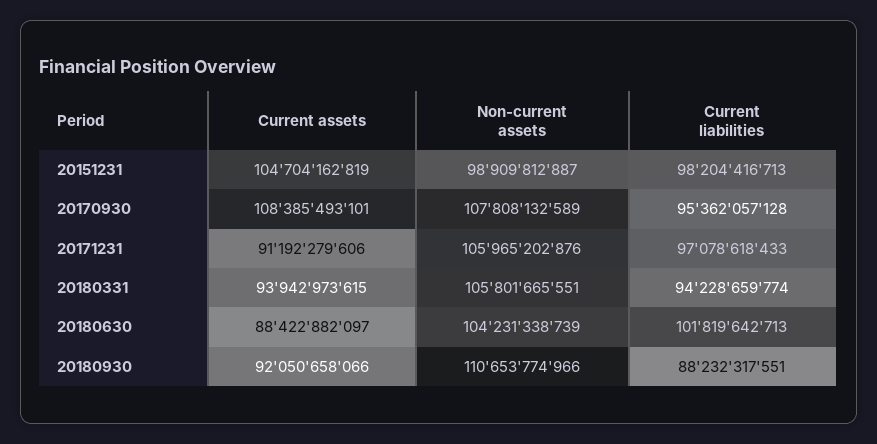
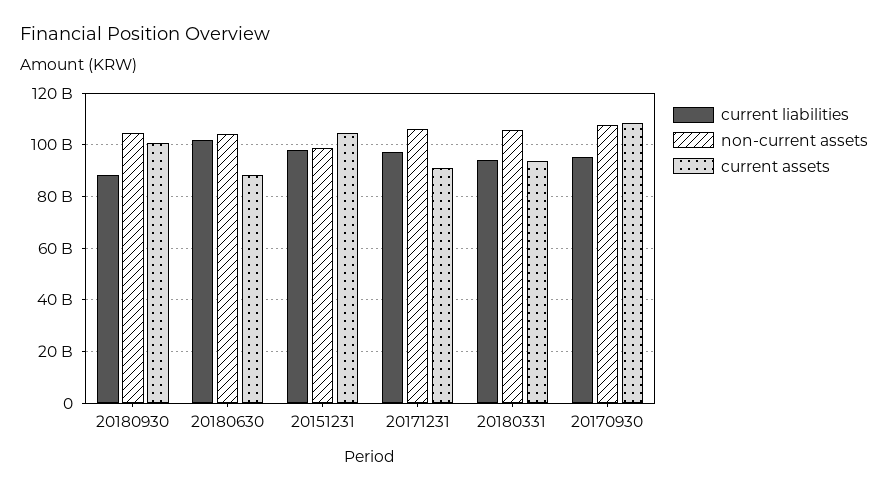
  {
    "Current assets": {
      "20151231": 104704162819,
      "20170930": 108385493101,
      "20171231": 91192279606,
      "20180331": 93942973615,
      "20180630": 88422882097,
-     "20180930": 92050658066
+     "20180930": 100000000000
    },
    "Non-current assets": {
      "20151231": 98909812887,
      "20170930": 107808132589,
      "20171231": 105965202876,
      "20180331": 105801665551,
      "20180630": 104231338739,
-     "20180930": 110653774966
+     "20180930": 105000000000
    },
    "Current liabilities": {
      "20151231": 98204416713,
      "20170930": 95362057128,
      "20171231": 97078618433,
      "20180331": 94228659774,
      "20180630": 101819642713,
      "20180930": 88232317551
    }
  }

